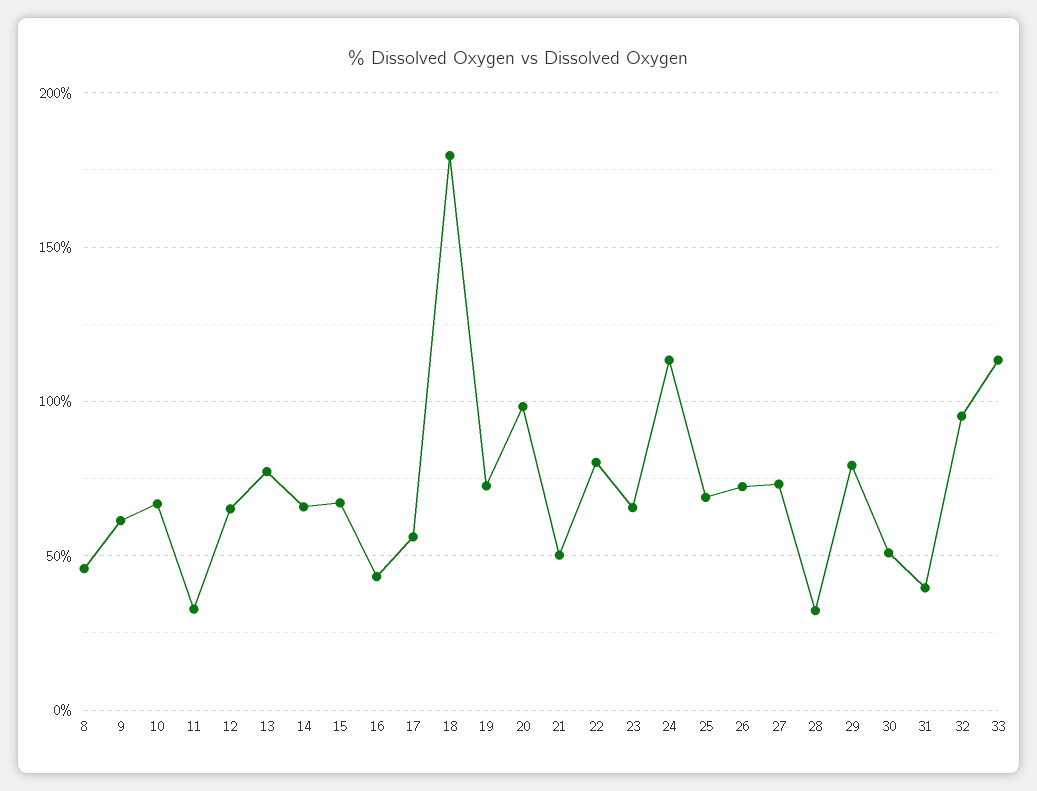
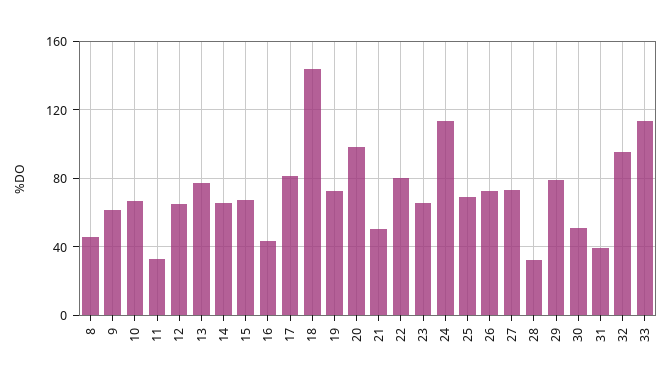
  {
    "8": 45,
    "9": 60,
    "10": 65,
    "11": 35,
    "12": 65,
    "13": 75,
    "14": 65,
    "15": 65,
    "16": 45,
-   "17": 55,
+   "17": 80,
-   "18": 180,
+   "18": 145,
    "19": 75,
    "20": 100,
    "21": 50,
    "22": 80,
    "23": 65,
    "24": 115,
    "25": 70,
    "26": 70,
    "27": 75,
    "28": 30,
    "29": 80,
    "30": 50,
    "31": 40,
    "32": 95,
    "33": 115
  }

